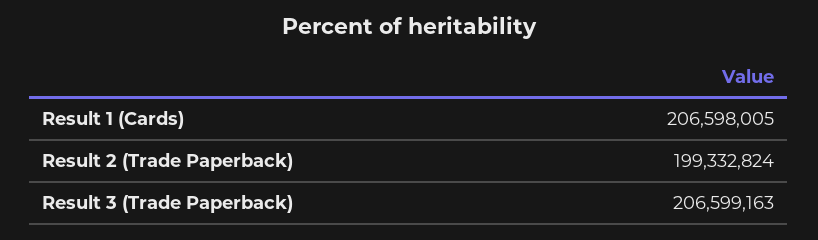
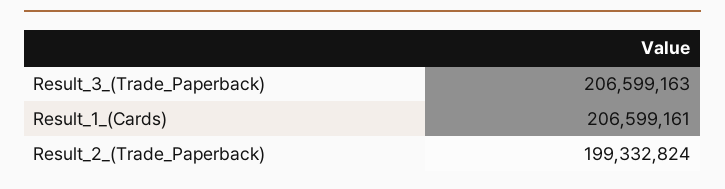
  {
-   "Result 1 (Cards)": 206598005,
+   "Result 1 (Cards)": 206599161,
    "Result 2 (Trade Paperback)": 199332824,
    "Result 3 (Trade Paperback)": 206599163
  }

